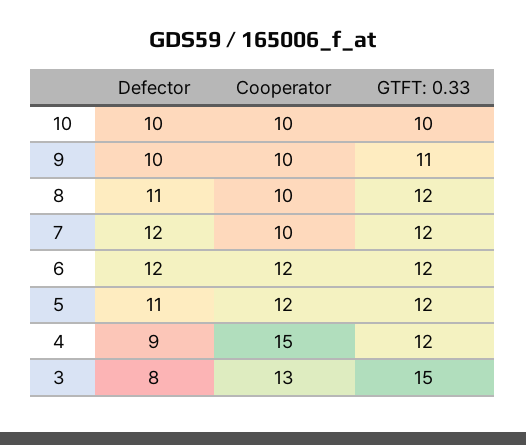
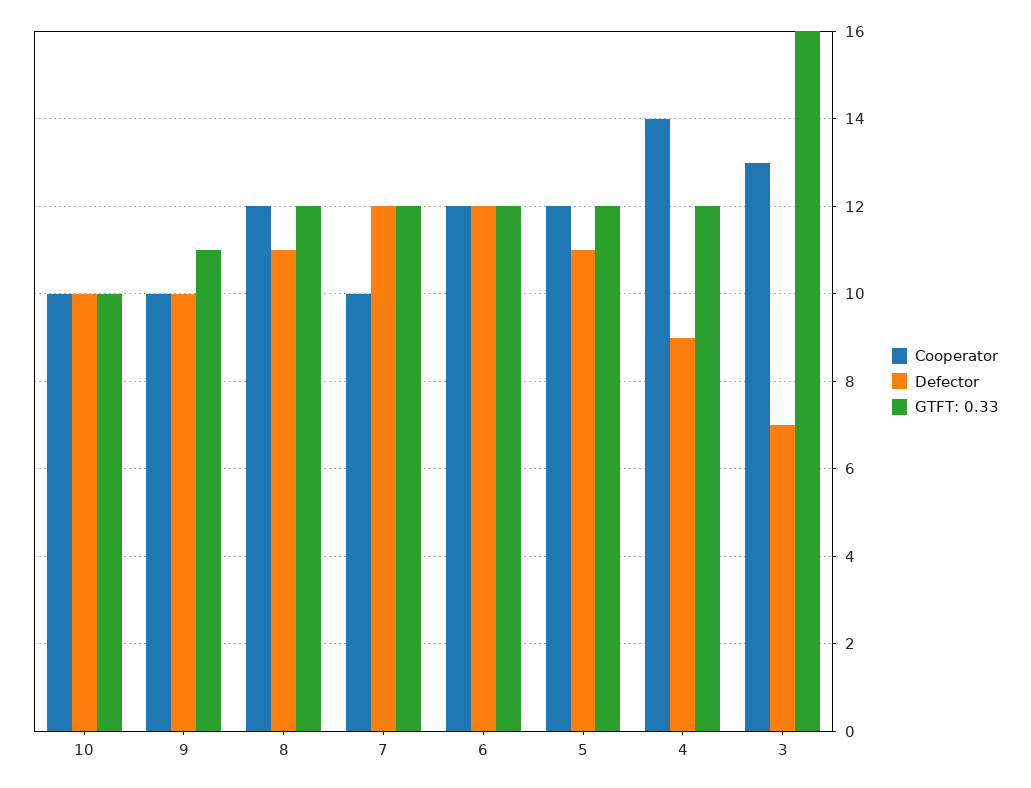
  {
    "Defector": {
      "10": 10,
      "9": 10,
      "8": 11,
      "7": 12,
      "6": 12,
      "5": 11,
      "4": 9,
-     "3": 8
+     "3": 7
    },
    "Cooperator": {
      "10": 10,
      "9": 10,
-     "8": 10,
+     "8": 12,
      "7": 10,
      "6": 12,
      "5": 12,
-     "4": 15,
+     "4": 14,
      "3": 13
    },
    "GTFT: 0.33": {
      "10": 10,
      "9": 11,
      "8": 12,
      "7": 12,
      "6": 12,
      "5": 12,
      "4": 12,
-     "3": 15
+     "3": 16
    }
  }

